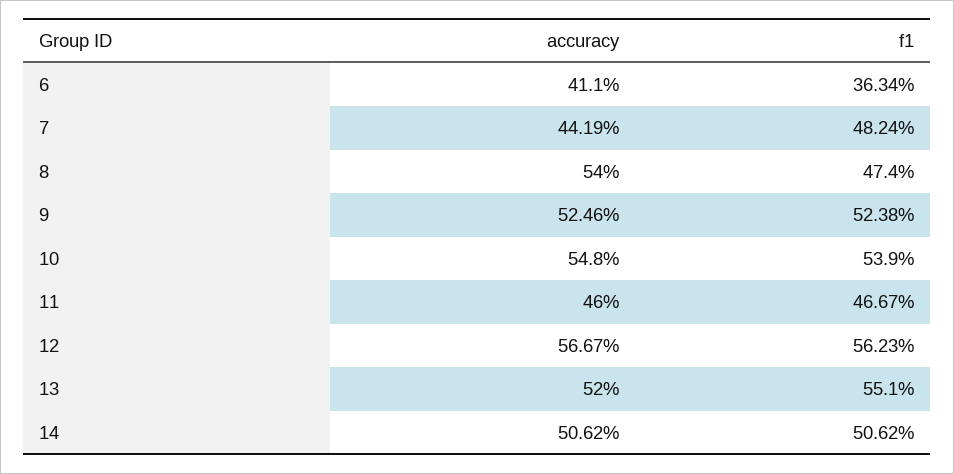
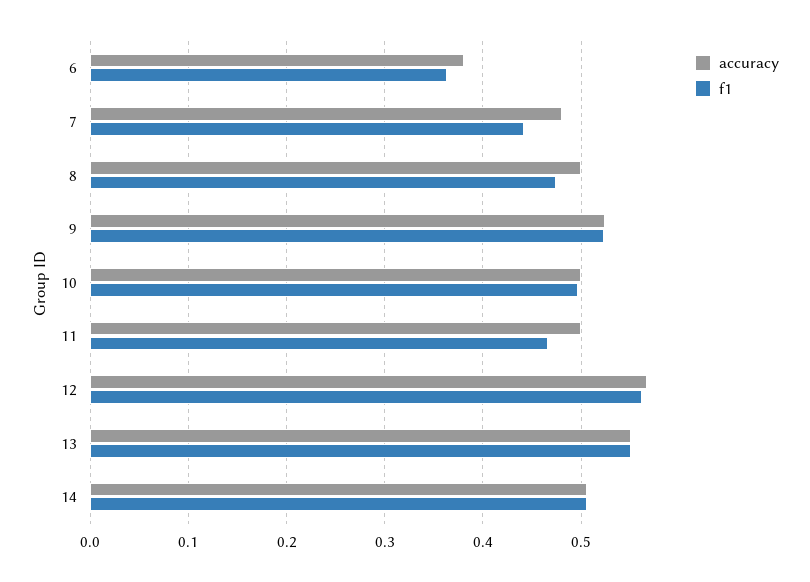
  {
    "accuracy": {
-     "6": 0.411,
+     "6": 0.38,
-     "7": 0.4419,
+     "7": 0.48,
-     "8": 0.54,
+     "8": 0.5,
      "9": 0.5246,
-     "10": 0.548,
+     "10": 0.5,
-     "11": 0.46,
+     "11": 0.5,
      "12": 0.5667,
-     "13": 0.52,
+     "13": 0.55,
      "14": 0.5062
    },
    "f1": {
      "6": 0.3634,
-     "7": 0.4824,
+     "7": 0.44,
      "8": 0.474,
      "9": 0.5238,
-     "10": 0.539,
+     "10": 0.5,
      "11": 0.4667,
      "12": 0.5623,
      "13": 0.551,
      "14": 0.5062
    }
  }

